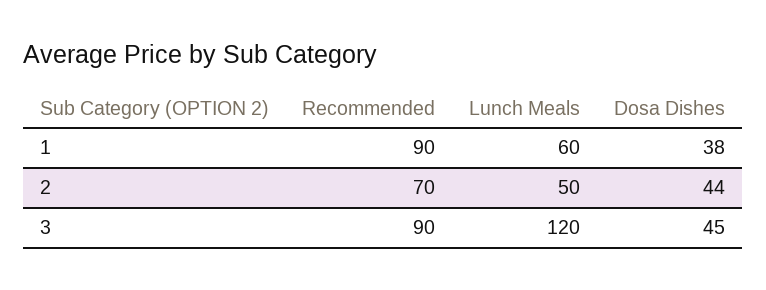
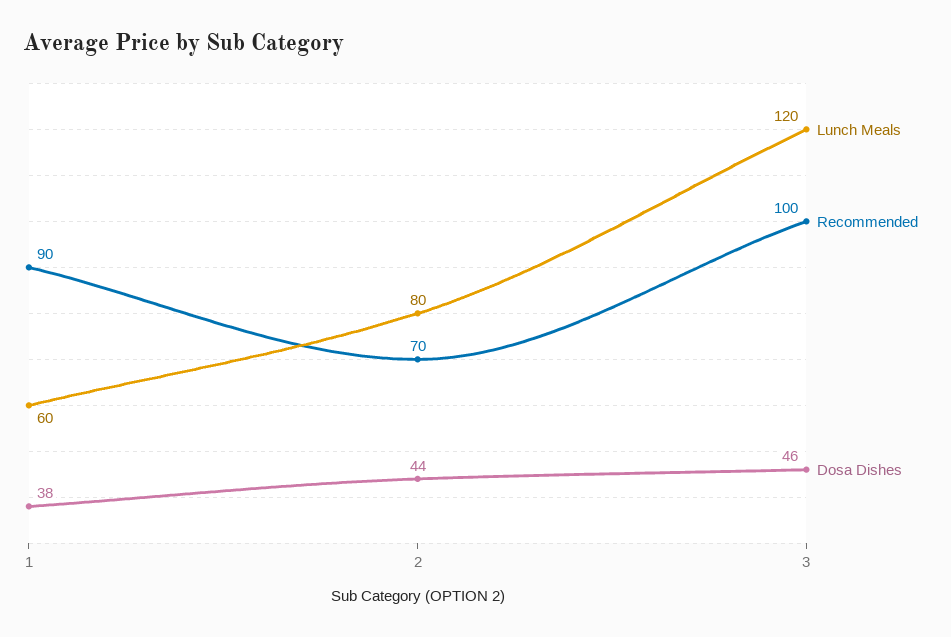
  {
    "Recommended": {
      "1": 90,
      "2": 70,
-     "3": 90
+     "3": 100
    },
    "Lunch Meals": {
      "1": 60,
-     "2": 50,
+     "2": 80,
      "3": 120
    },
    "Dosa Dishes": {
      "1": 38,
      "2": 44,
-     "3": 45
+     "3": 46
    }
  }

